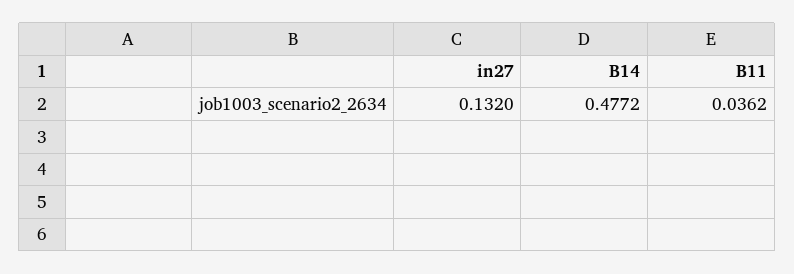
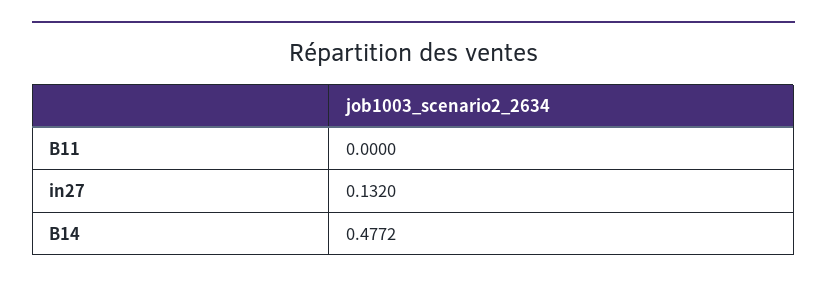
  {
    "in27": 0.132,
    "B14": 0.4772,
-   "B11": 0.0362
+   "B11": 0
  }

